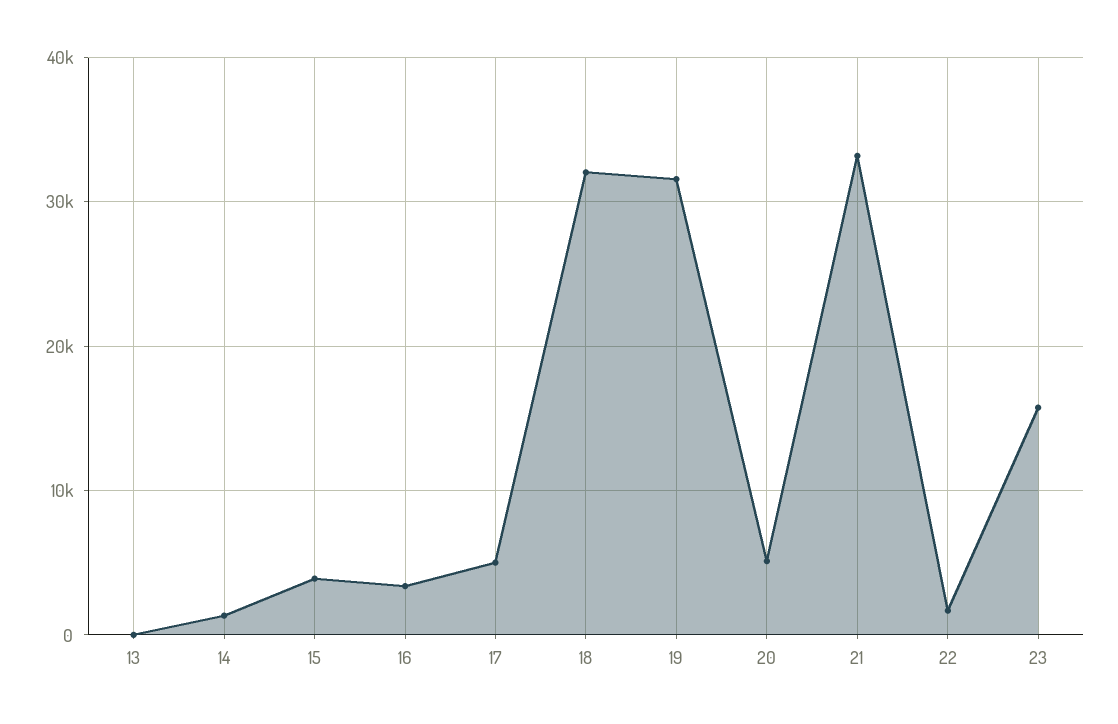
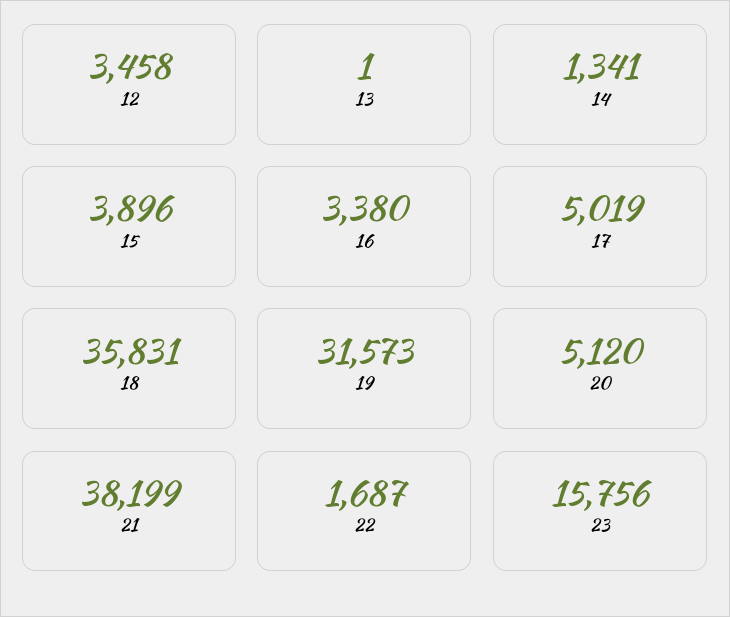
  {
    "13": 1,
    "14": 1341,
    "15": 3896,
    "16": 3380,
    "17": 5019,
-   "18": 32000,
+   "18": 35831,
    "19": 31573,
    "20": 5120,
-   "21": 33000,
+   "21": 38199,
    "22": 1687,
-   "23": 15756
+   "23": 15756,
+   "12": 3458
  }

